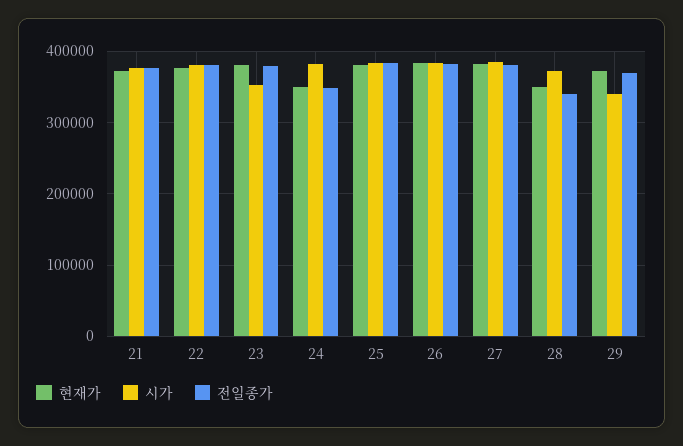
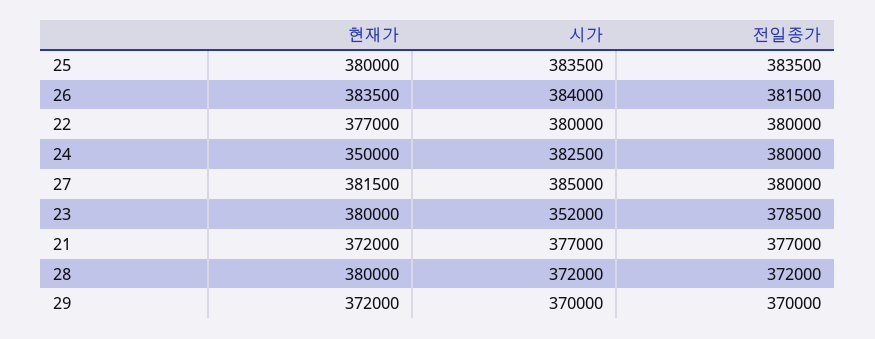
  {
    "현재가": {
      "21": 372000,
      "22": 377000,
      "23": 380000,
      "24": 350000,
      "25": 380000,
      "26": 383500,
      "27": 381500,
-     "28": 350000,
+     "28": 380000,
      "29": 372000
    },
    "시가": {
      "21": 377000,
      "22": 380000,
      "23": 352000,
      "24": 382500,
      "25": 383500,
      "26": 384000,
      "27": 385000,
      "28": 372000,
-     "29": 340000
+     "29": 370000
    },
    "전일종가": {
      "21": 377000,
      "22": 380000,
      "23": 378500,
-     "24": 350000,
+     "24": 380000,
      "25": 383500,
      "26": 381500,
      "27": 380000,
-     "28": 340000,
+     "28": 372000,
      "29": 370000
    }
  }

